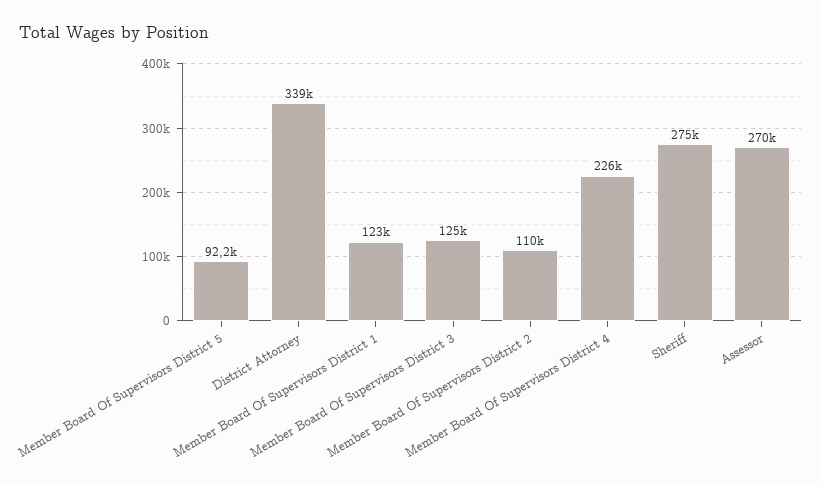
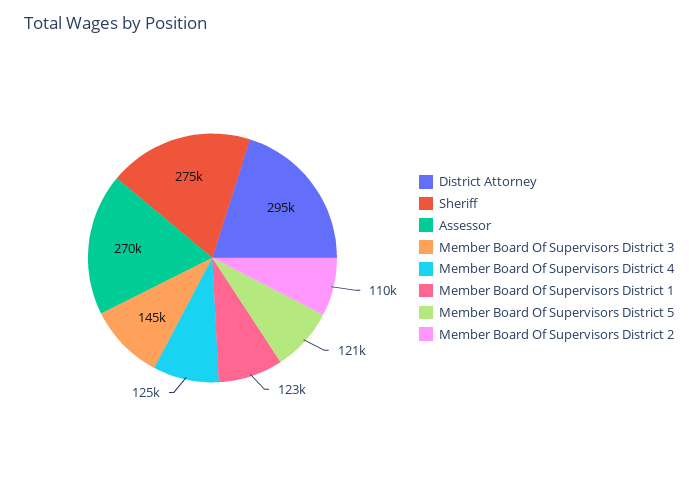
  {
-   "Member Board Of Supervisors District 5": 92200,
+   "Member Board Of Supervisors District 5": 121000,
-   "District Attorney": 339000,
+   "District Attorney": 295000,
    "Member Board Of Supervisors District 1": 123000,
-   "Member Board Of Supervisors District 3": 125000,
+   "Member Board Of Supervisors District 3": 145000,
    "Member Board Of Supervisors District 2": 110000,
-   "Member Board Of Supervisors District 4": 226000,
+   "Member Board Of Supervisors District 4": 125000,
    "Sheriff": 275000,
    "Assessor": 270000
  }

